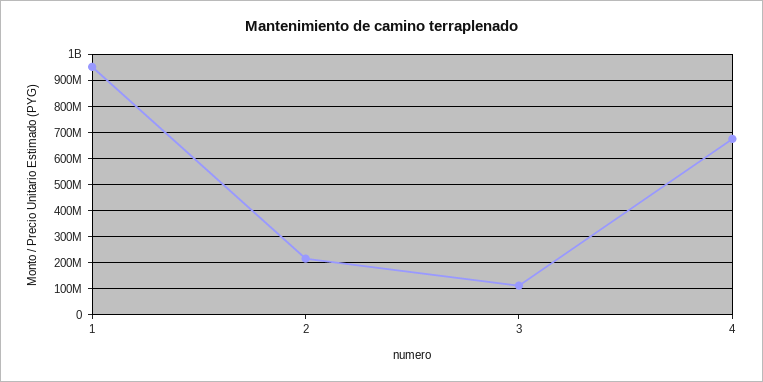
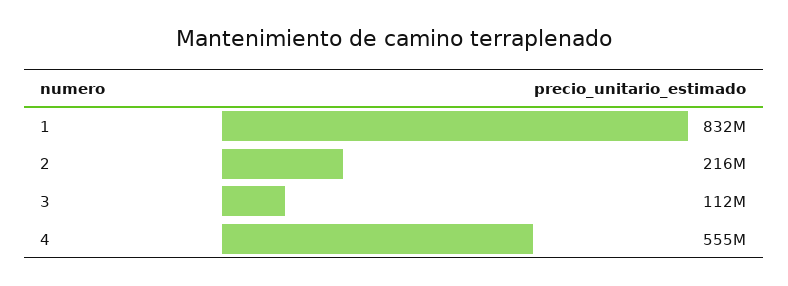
  {
-   "1": 950000000,
+   "1": 832000000,
    "2": 216000000,
    "3": 112000000,
-   "4": 675000000
+   "4": 555000000
  }

